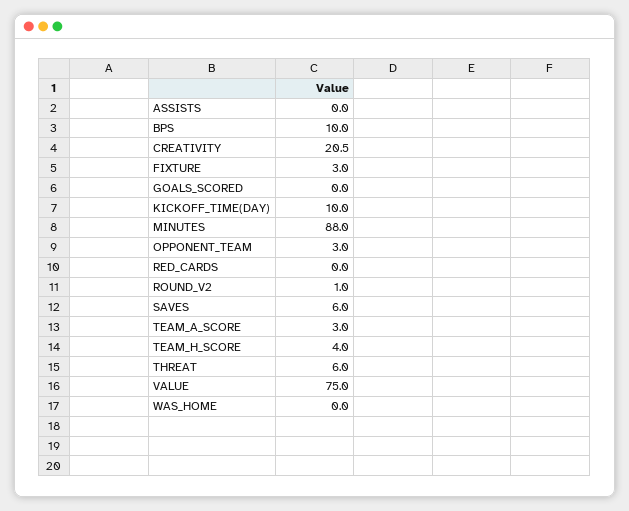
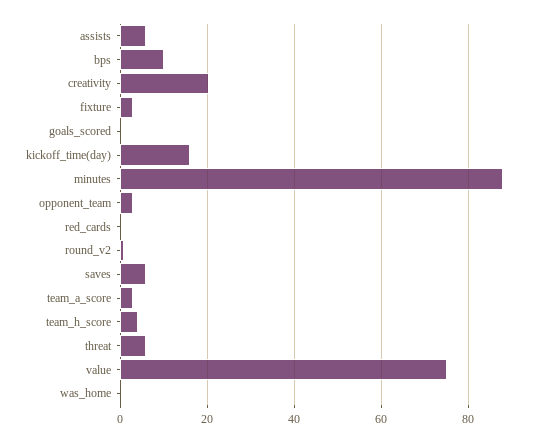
  {
-   "ASSISTS": 0,
+   "ASSISTS": 6,
    "BPS": 10,
    "CREATIVITY": 20.5,
    "FIXTURE": 3,
    "GOALS_SCORED": 0,
-   "KICKOFF_TIME(DAY)": 10,
+   "KICKOFF_TIME(DAY)": 16,
    "MINUTES": 88,
    "OPPONENT_TEAM": 3,
    "RED_CARDS": 0,
    "ROUND_V2": 1,
    "SAVES": 6,
    "TEAM_A_SCORE": 3,
    "TEAM_H_SCORE": 4,
    "THREAT": 6,
    "VALUE": 75,
    "WAS_HOME": 0
  }

